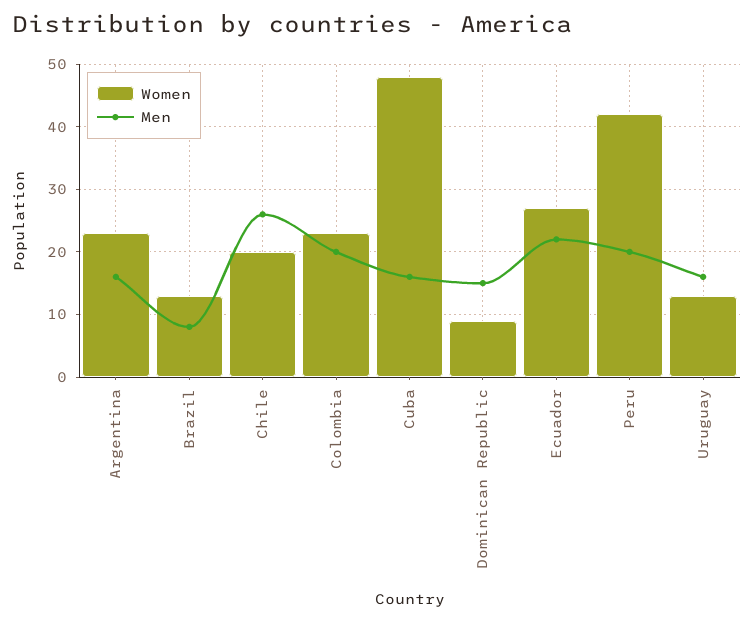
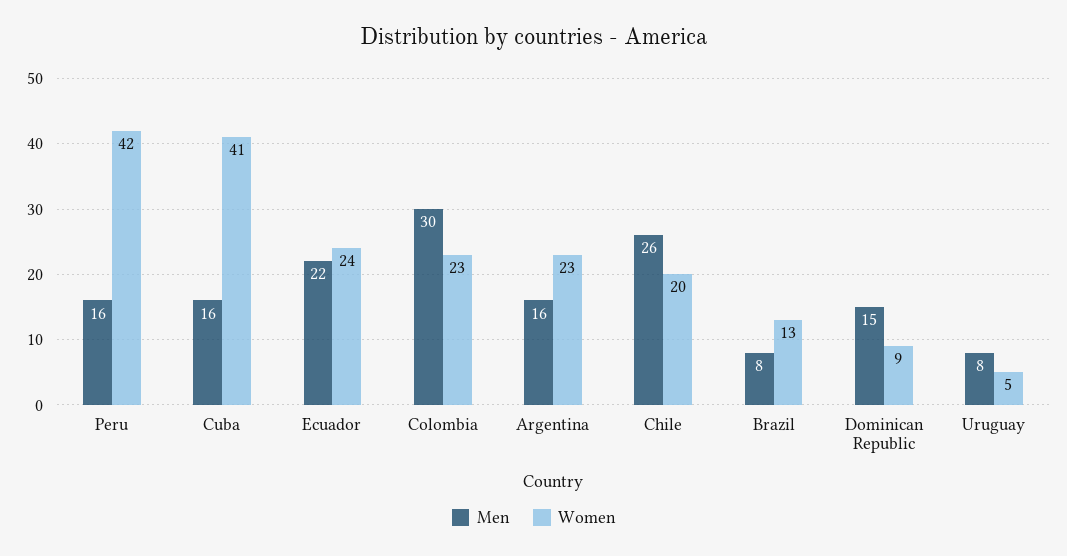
  {
    "Women": {
      "Argentina": 23,
      "Brazil": 13,
      "Chile": 20,
      "Colombia": 23,
-     "Cuba": 48,
+     "Cuba": 41,
      "Dominican Republic": 9,
-     "Ecuador": 27,
+     "Ecuador": 24,
      "Peru": 42,
-     "Uruguay": 13
+     "Uruguay": 5
    },
    "Men": {
      "Argentina": 16,
      "Brazil": 8,
      "Chile": 26,
-     "Colombia": 20,
+     "Colombia": 30,
      "Cuba": 16,
      "Dominican Republic": 15,
      "Ecuador": 22,
-     "Peru": 20,
+     "Peru": 16,
-     "Uruguay": 16
+     "Uruguay": 8
    }
  }

